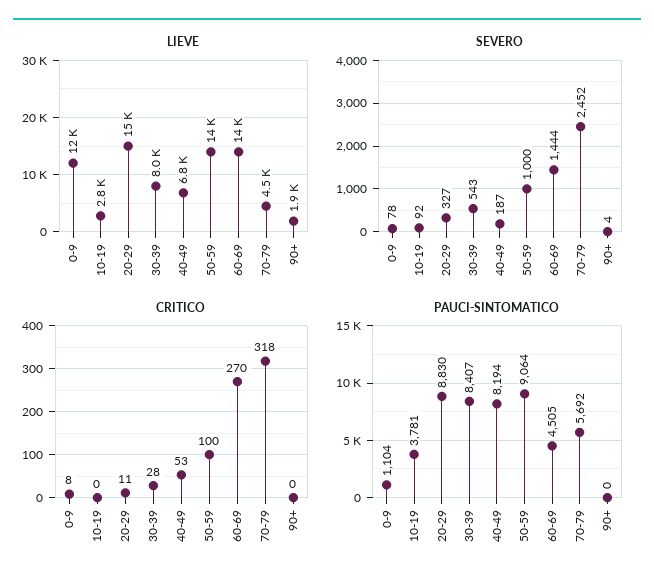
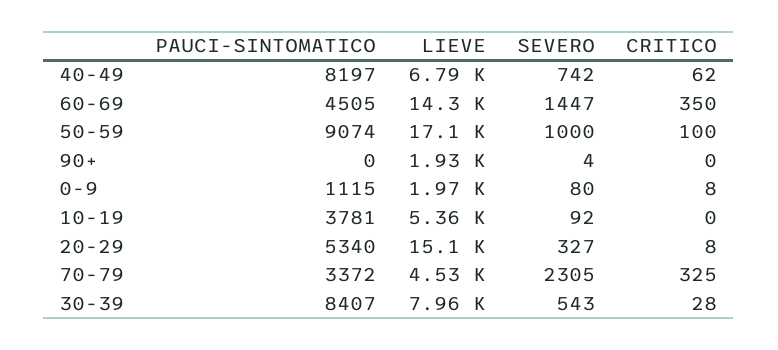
  {
    "LIEVE": {
-     "0-9": 12000,
+     "0-9": 1970,
-     "10-19": 2800,
+     "10-19": 5360,
      "20-29": 15100,
      "30-39": 7960,
      "40-49": 6790,
-     "50-59": 14000,
+     "50-59": 17100,
      "60-69": 14300,
      "70-79": 4530,
      "90+": 1930
    },
    "SEVERO": {
-     "0-9": 78,
+     "0-9": 80,
      "10-19": 92,
      "20-29": 327,
      "30-39": 543,
-     "40-49": 187,
+     "40-49": 742,
      "50-59": 1000,
-     "60-69": 1444,
+     "60-69": 1447,
-     "70-79": 2452,
+     "70-79": 2305,
      "90+": 4
    },
    "CRITICO": {
      "0-9": 8,
      "10-19": 0,
-     "20-29": 11,
+     "20-29": 8,
      "30-39": 28,
-     "40-49": 53,
+     "40-49": 62,
      "50-59": 100,
-     "60-69": 270,
+     "60-69": 350,
-     "70-79": 318,
+     "70-79": 325,
      "90+": 0
    },
    "PAUCI-SINTOMATICO": {
-     "0-9": 1104,
+     "0-9": 1115,
      "10-19": 3781,
-     "20-29": 8830,
+     "20-29": 5340,
      "30-39": 8407,
-     "40-49": 8194,
+     "40-49": 8197,
-     "50-59": 9064,
+     "50-59": 9074,
      "60-69": 4505,
-     "70-79": 5692,
+     "70-79": 3372,
      "90+": 0
    }
  }

